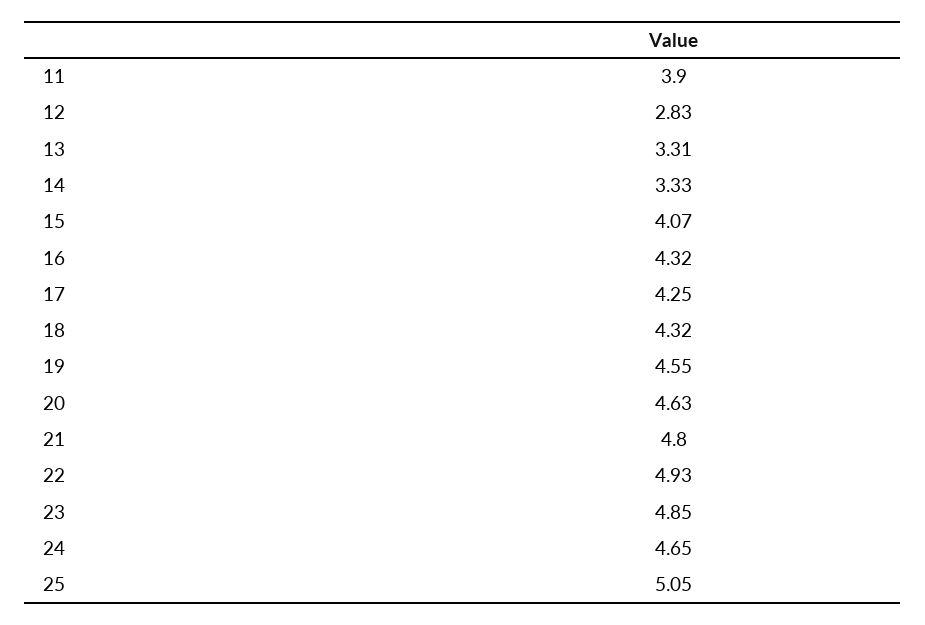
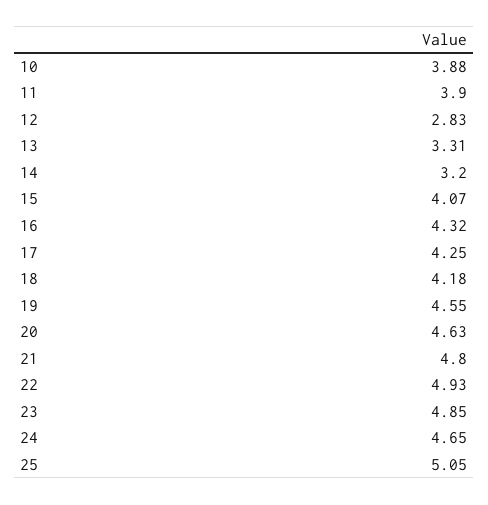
  {
    "11": 3.9,
    "12": 2.83,
    "13": 3.31,
-   "14": 3.33,
+   "14": 3.2,
    "15": 4.07,
    "16": 4.32,
    "17": 4.25,
-   "18": 4.32,
+   "18": 4.18,
    "19": 4.55,
    "20": 4.63,
    "21": 4.8,
    "22": 4.93,
    "23": 4.85,
    "24": 4.65,
-   "25": 5.05
+   "25": 5.05,
+   "10": 3.88
  }

